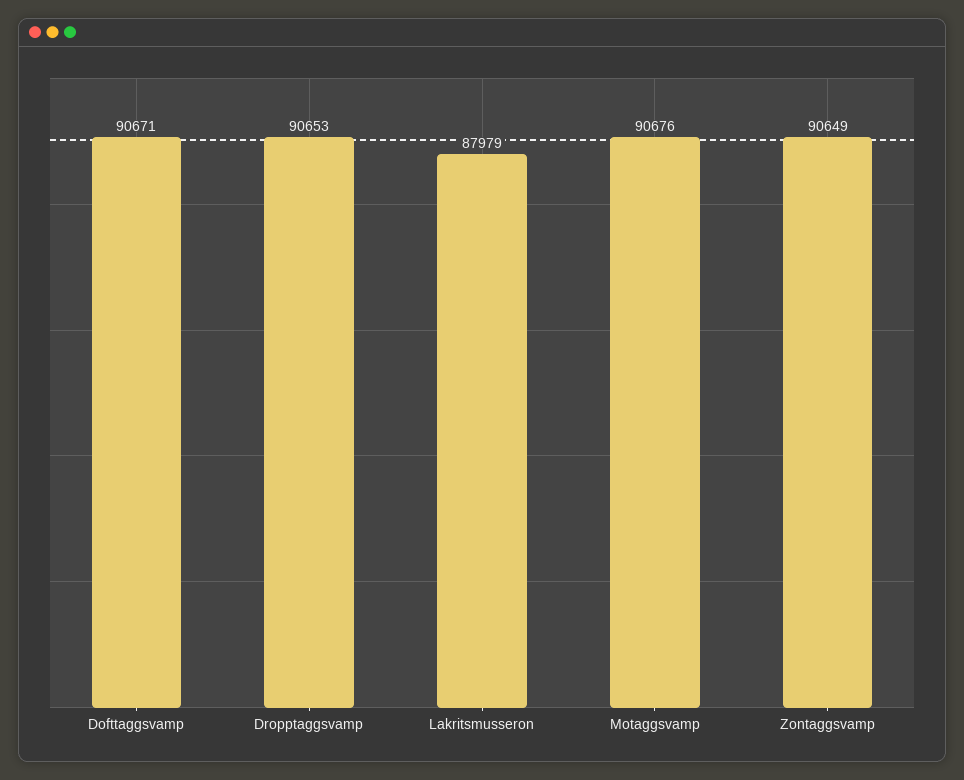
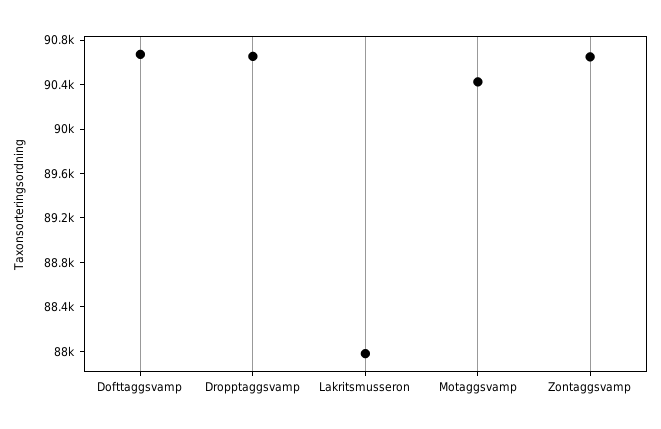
  {
    "Dofttaggsvamp": 90671,
    "Dropptaggsvamp": 90653,
    "Lakritsmusseron": 87979,
-   "Motaggsvamp": 90676,
+   "Motaggsvamp": 90400,
    "Zontaggsvamp": 90649
  }

